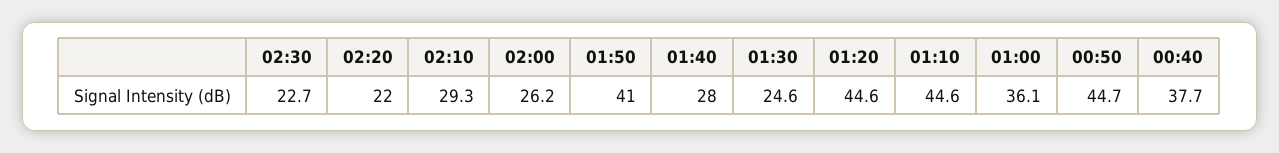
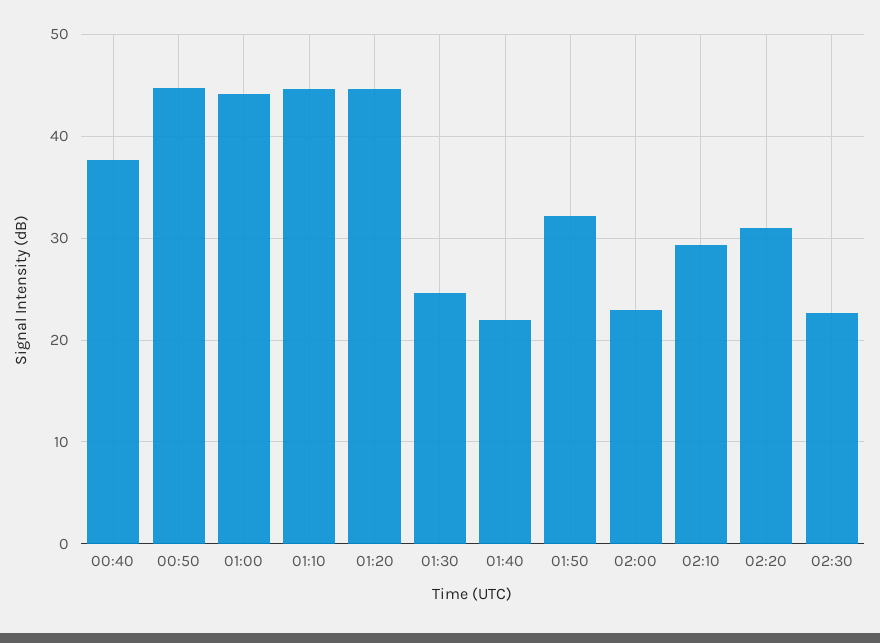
  {
    "02:30": 22.7,
-   "02:20": 22,
+   "02:20": 31,
    "02:10": 29.3,
-   "02:00": 26.2,
+   "02:00": 23,
-   "01:50": 41,
+   "01:50": 32,
-   "01:40": 28,
+   "01:40": 22,
    "01:30": 24.6,
    "01:20": 44.6,
    "01:10": 44.6,
-   "01:00": 36.1,
+   "01:00": 44,
    "00:50": 44.7,
    "00:40": 37.7
  }

